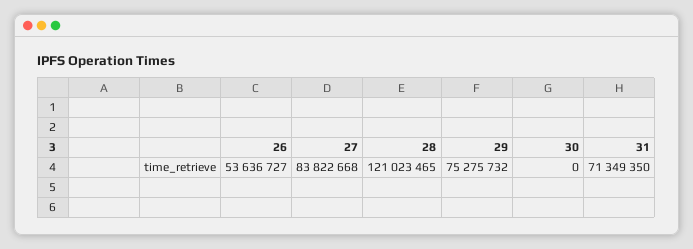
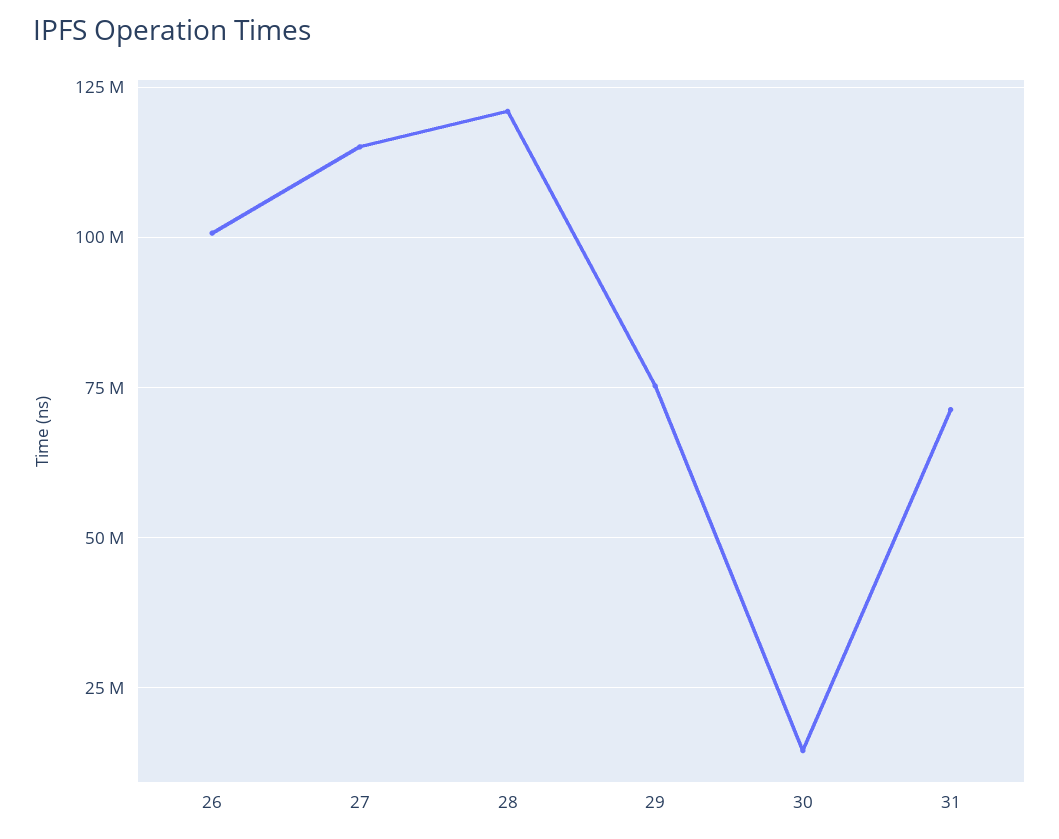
  {
-   "26": 53636727,
+   "26": 100000000,
-   "27": 83822668,
+   "27": 115000000,
    "28": 121023465,
    "29": 75275732,
-   "30": 0,
+   "30": 15000000,
    "31": 71349350
  }

